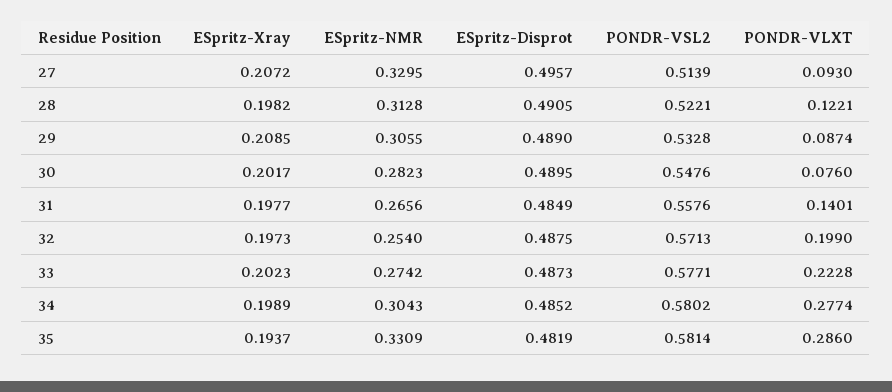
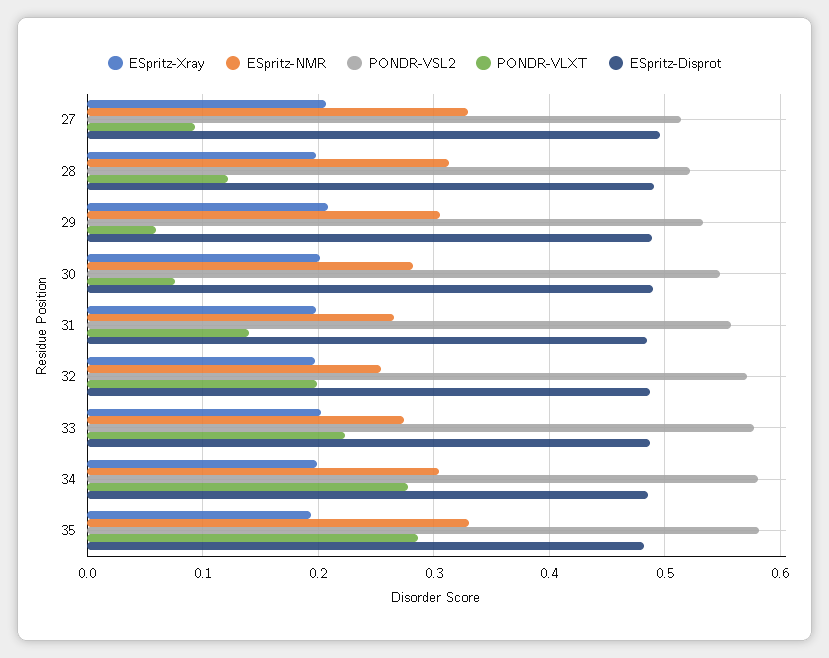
  {
    "ESpritz-Xray": {
      "27": 0.2072,
      "28": 0.1982,
      "29": 0.2085,
      "30": 0.2017,
      "31": 0.1977,
      "32": 0.1973,
      "33": 0.2023,
      "34": 0.1989,
      "35": 0.1937
    },
    "ESpritz-NMR": {
      "27": 0.3295,
      "28": 0.3128,
      "29": 0.3055,
      "30": 0.2823,
      "31": 0.2656,
      "32": 0.254,
      "33": 0.2742,
      "34": 0.3043,
      "35": 0.3309
    },
    "ESpritz-Disprot": {
      "27": 0.4957,
      "28": 0.4905,
      "29": 0.489,
      "30": 0.4895,
      "31": 0.4849,
      "32": 0.4875,
      "33": 0.4873,
      "34": 0.4852,
      "35": 0.4819
    },
    "PONDR-VSL2": {
      "27": 0.5139,
      "28": 0.5221,
      "29": 0.5328,
      "30": 0.5476,
      "31": 0.5576,
      "32": 0.5713,
      "33": 0.5771,
      "34": 0.5802,
      "35": 0.5814
    },
    "PONDR-VLXT": {
      "27": 0.093,
      "28": 0.1221,
-     "29": 0.0874,
+     "29": 0.06,
      "30": 0.076,
      "31": 0.1401,
      "32": 0.199,
      "33": 0.2228,
      "34": 0.2774,
      "35": 0.286
    }
  }

